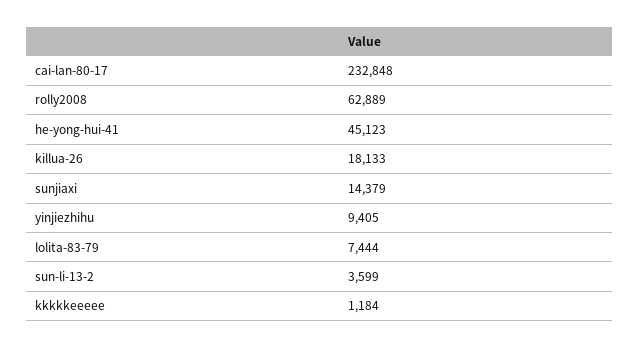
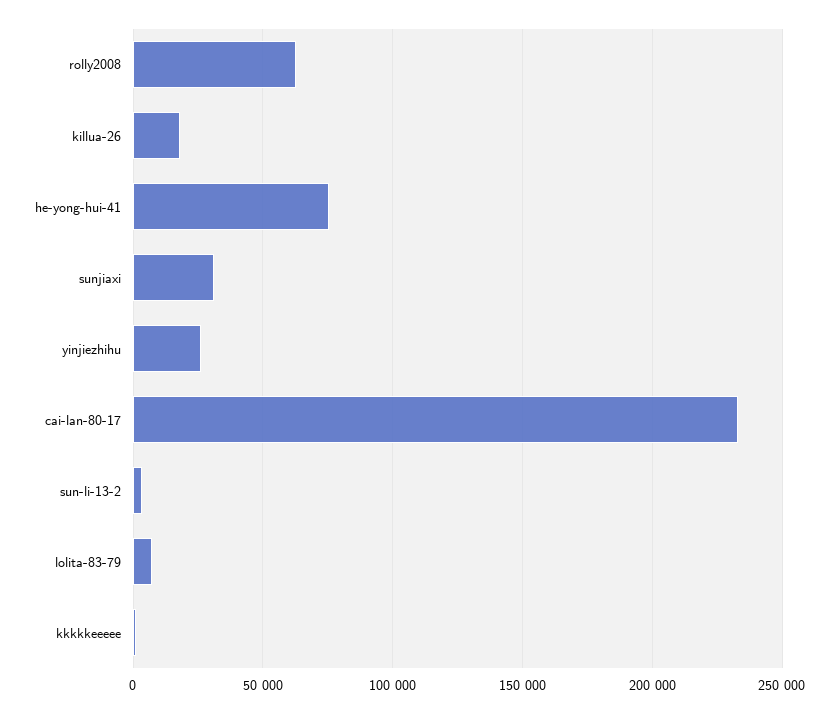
  {
    "cai-lan-80-17": 232848,
    "rolly2008": 62889,
-   "he-yong-hui-41": 45123,
+   "he-yong-hui-41": 75000,
    "killua-26": 18133,
-   "sunjiaxi": 14379,
+   "sunjiaxi": 30000,
-   "yinjiezhihu": 9405,
+   "yinjiezhihu": 25000,
    "lolita-83-79": 7444,
    "sun-li-13-2": 3599,
    "kkkkkeeeee": 1184
  }

